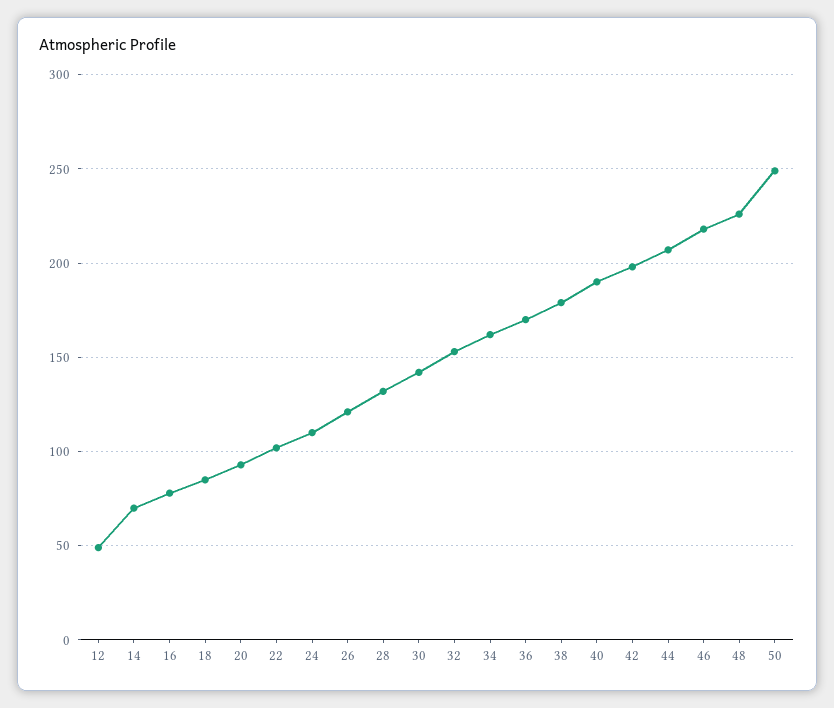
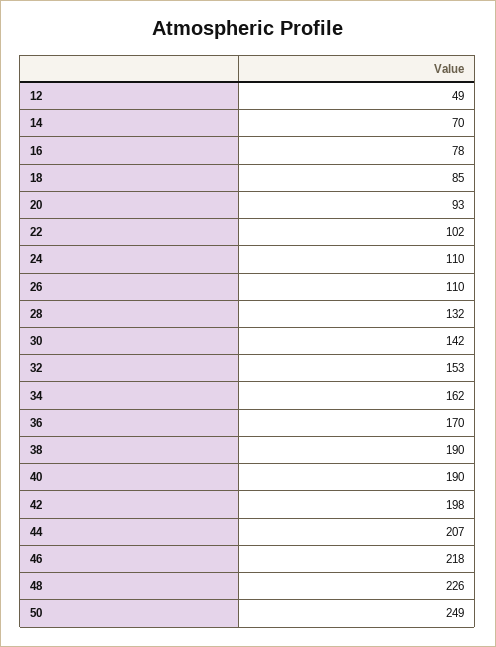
  {
    "12": 49,
    "14": 70,
    "16": 78,
    "18": 85,
    "20": 93,
    "22": 102,
    "24": 110,
-   "26": 120,
+   "26": 110,
    "28": 132,
    "30": 142,
    "32": 153,
    "34": 162,
    "36": 170,
-   "38": 180,
+   "38": 190,
    "40": 190,
    "42": 198,
    "44": 207,
    "46": 218,
    "48": 226,
    "50": 249
  }

